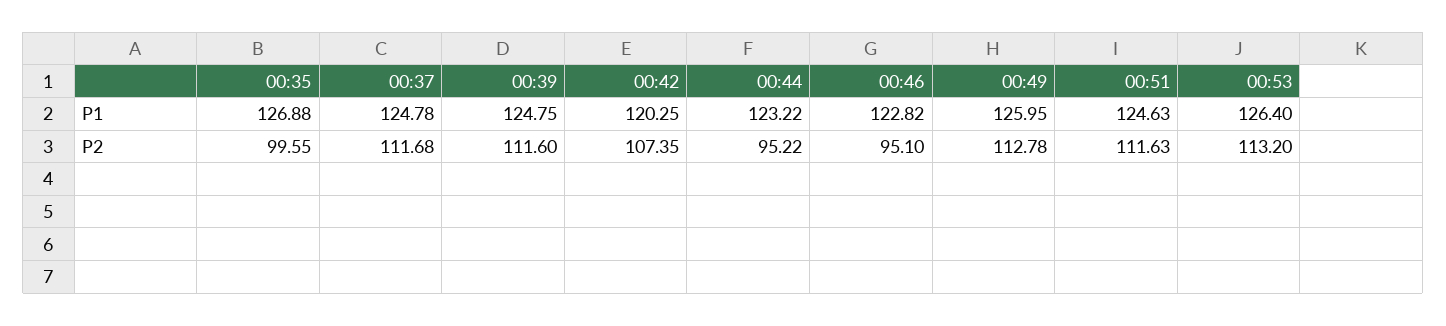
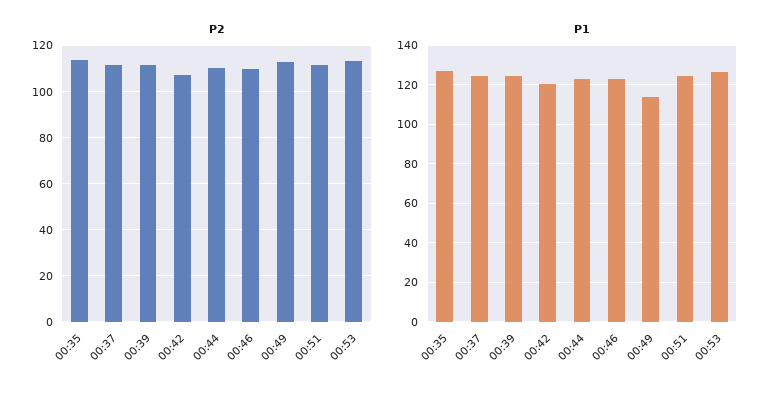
  {
    "P1": {
      "00:35": 126.88,
      "00:37": 124.78,
      "00:39": 124.75,
      "00:42": 120.25,
      "00:44": 123.22,
      "00:46": 122.82,
-     "00:49": 125.95,
+     "00:49": 115,
      "00:51": 124.63,
      "00:53": 126.4
    },
    "P2": {
-     "00:35": 99.55,
+     "00:35": 115,
      "00:37": 111.68,
      "00:39": 111.6,
      "00:42": 107.35,
-     "00:44": 95.22,
+     "00:44": 110,
-     "00:46": 95.1,
+     "00:46": 110,
      "00:49": 112.78,
      "00:51": 111.63,
      "00:53": 113.2
    }
  }

